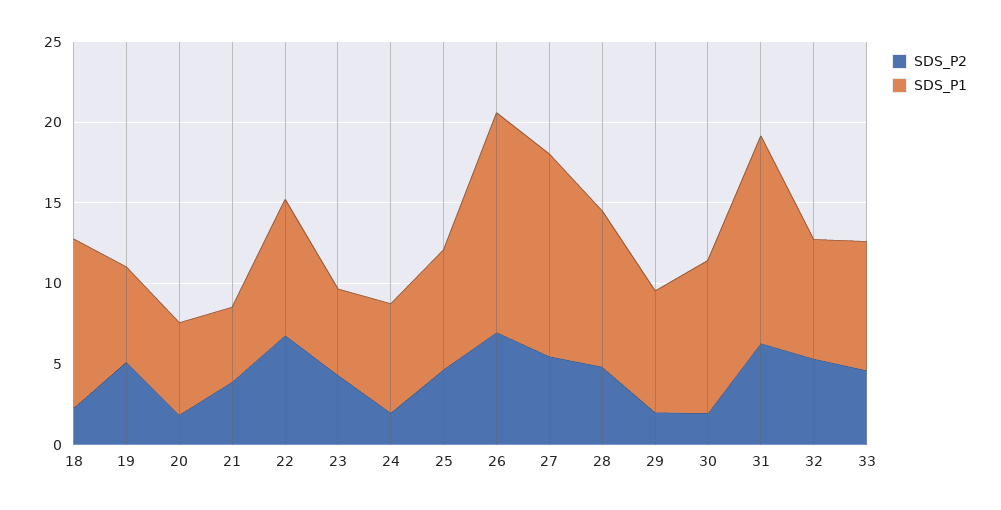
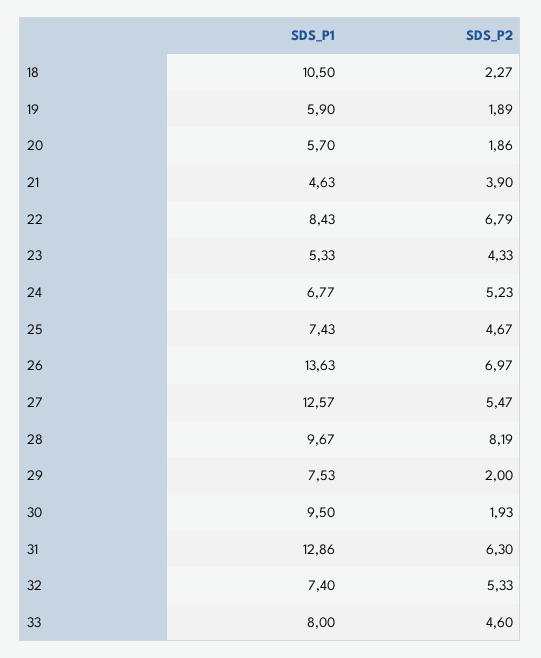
  {
    "SDS_P2": {
      "18": 2.27,
-     "19": 5,
+     "19": 1.89,
      "20": 1.86,
      "21": 3.9,
      "22": 6.79,
      "23": 4.33,
-     "24": 2,
+     "24": 5.23,
      "25": 4.67,
      "26": 6.97,
      "27": 5.47,
-     "28": 5,
+     "28": 8.19,
      "29": 2,
      "30": 1.93,
      "31": 6.3,
      "32": 5.33,
      "33": 4.6
    },
    "SDS_P1": {
      "18": 10.5,
      "19": 5.9,
      "20": 5.7,
      "21": 4.63,
      "22": 8.43,
      "23": 5.33,
      "24": 6.77,
      "25": 7.43,
      "26": 13.63,
      "27": 12.57,
      "28": 9.67,
      "29": 7.53,
      "30": 9.5,
      "31": 12.86,
      "32": 7.4,
      "33": 8
    }
  }

